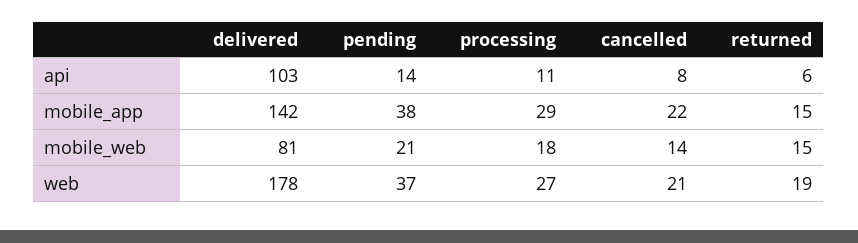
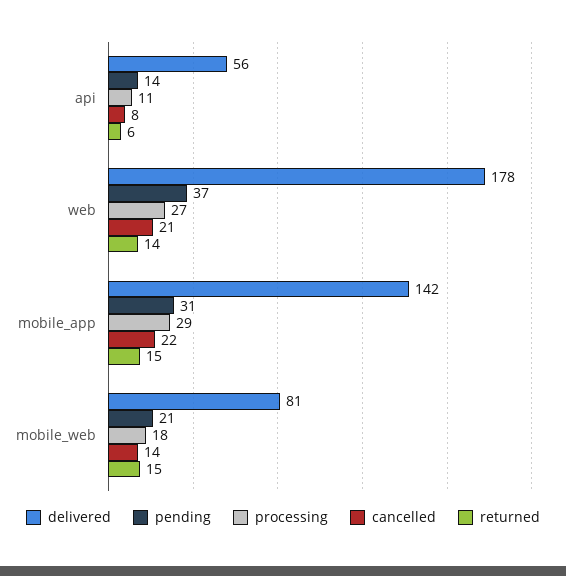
  {
    "delivered": {
-     "api": 103,
+     "api": 56,
      "mobile_app": 142,
      "mobile_web": 81,
      "web": 178
    },
    "pending": {
      "api": 14,
-     "mobile_app": 38,
+     "mobile_app": 31,
      "mobile_web": 21,
      "web": 37
    },
    "processing": {
      "api": 11,
      "mobile_app": 29,
      "mobile_web": 18,
      "web": 27
    },
    "cancelled": {
      "api": 8,
      "mobile_app": 22,
      "mobile_web": 14,
      "web": 21
    },
    "returned": {
      "api": 6,
      "mobile_app": 15,
      "mobile_web": 15,
-     "web": 19
+     "web": 14
    }
  }

